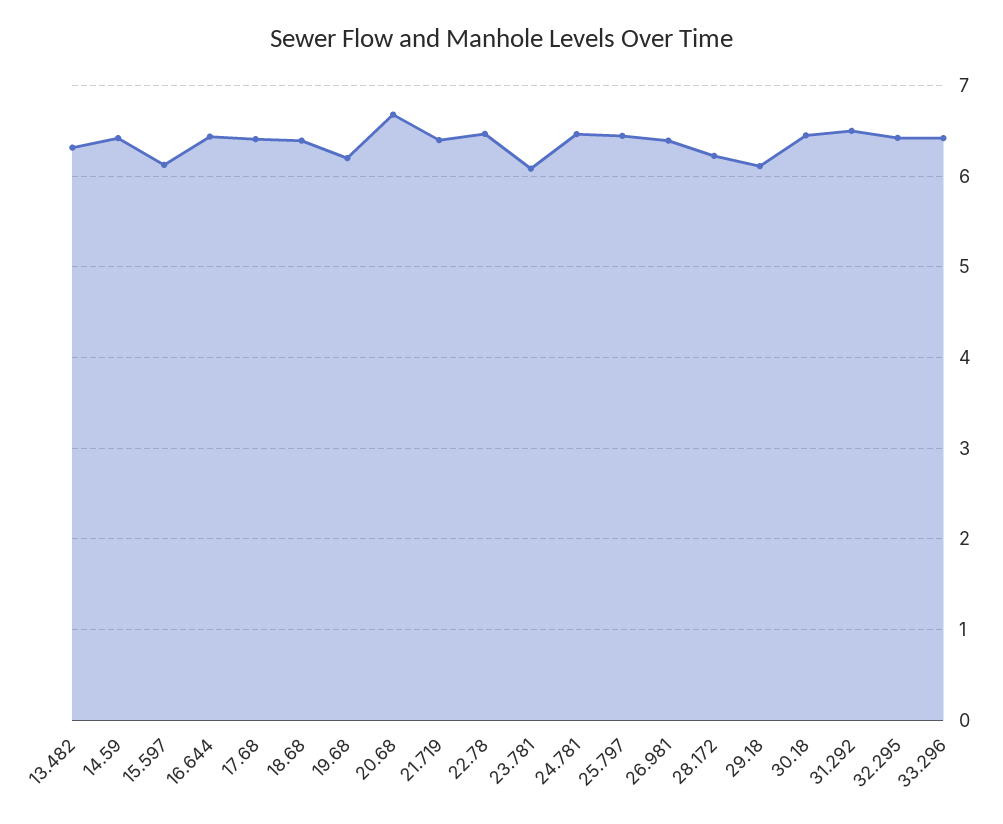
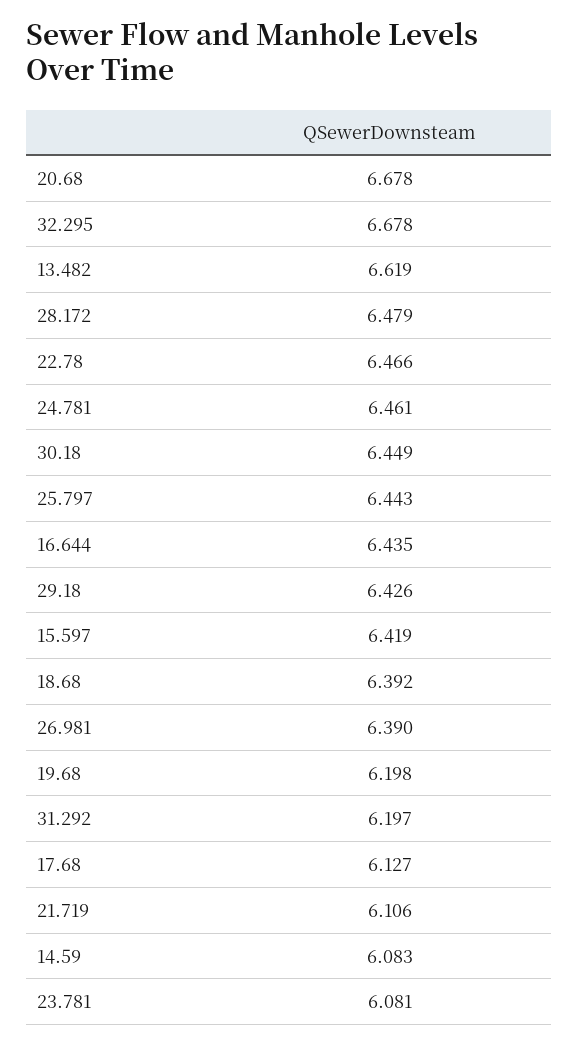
  {
-   "13.482": 6.3,
+   "13.482": 6.619,
-   "14.59": 6.4,
+   "14.59": 6.083,
-   "15.597": 6.1,
+   "15.597": 6.419,
    "16.644": 6.435,
-   "17.68": 6.4,
+   "17.68": 6.127,
    "18.68": 6.392,
    "19.68": 6.198,
    "20.68": 6.678,
-   "21.719": 6.4,
+   "21.719": 6.106,
    "22.78": 6.466,
    "23.781": 6.081,
    "24.781": 6.461,
    "25.797": 6.443,
    "26.981": 6.39,
-   "28.172": 6.2,
+   "28.172": 6.479,
-   "29.18": 6.1,
+   "29.18": 6.426,
    "30.18": 6.449,
-   "31.292": 6.5,
+   "31.292": 6.197,
-   "32.295": 6.4,
+   "32.295": 6.678
-   "33.296": 6.4
  }

